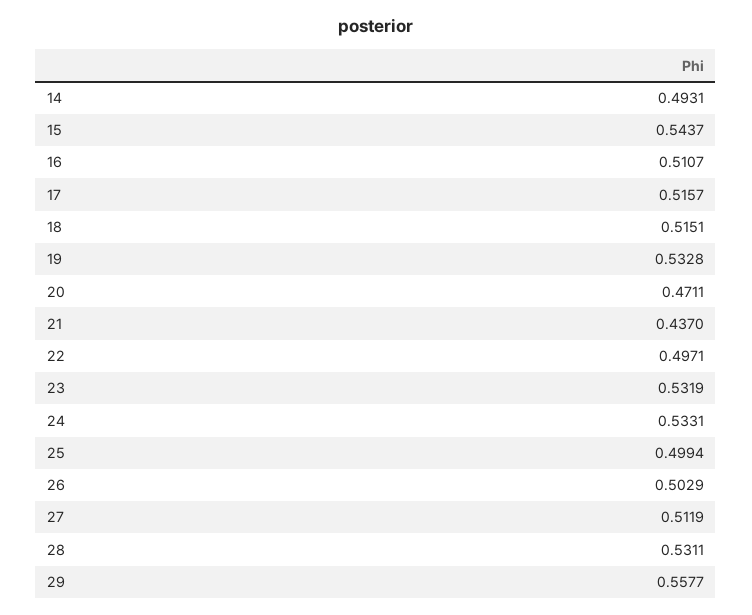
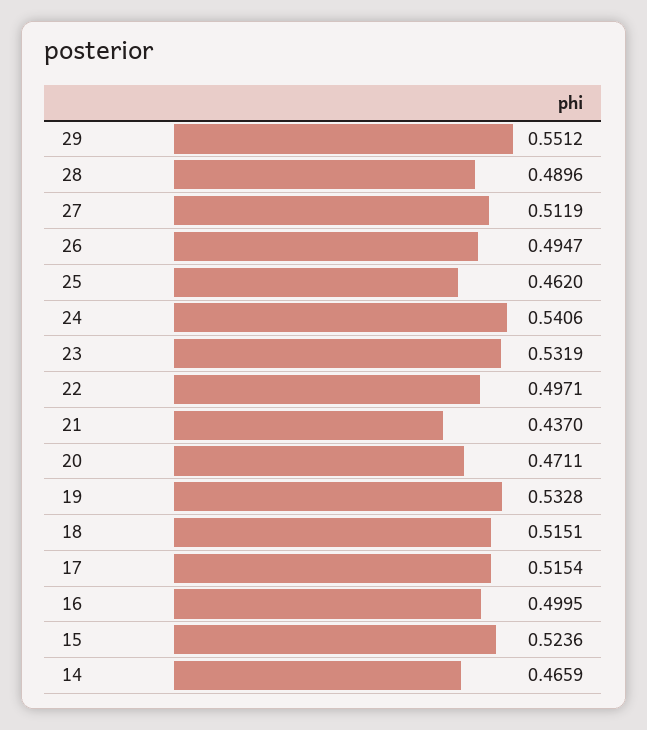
  {
-   "14": 0.4931,
+   "14": 0.4659,
-   "15": 0.5437,
+   "15": 0.5236,
-   "16": 0.5107,
+   "16": 0.4995,
-   "17": 0.5157,
+   "17": 0.5154,
    "18": 0.5151,
    "19": 0.5328,
    "20": 0.4711,
    "21": 0.437,
    "22": 0.4971,
    "23": 0.5319,
-   "24": 0.5331,
+   "24": 0.5406,
-   "25": 0.4994,
+   "25": 0.462,
-   "26": 0.5029,
+   "26": 0.4947,
    "27": 0.5119,
-   "28": 0.5311,
+   "28": 0.4896,
-   "29": 0.5577
+   "29": 0.5512
  }

